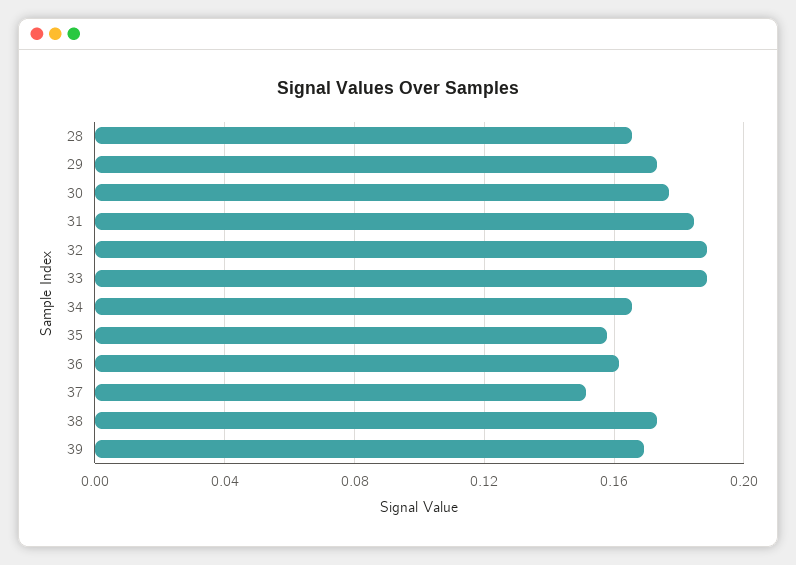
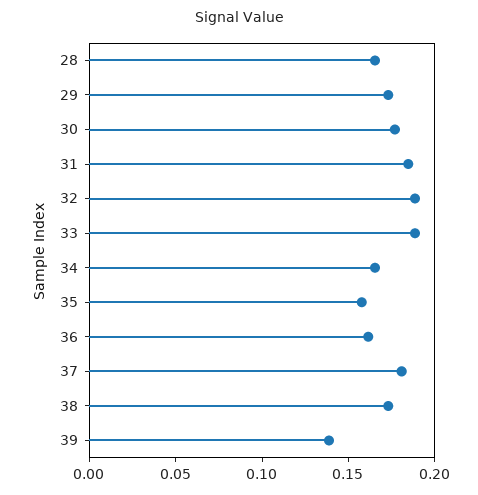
  {
    "28": 0.165,
    "29": 0.175,
    "30": 0.175,
    "31": 0.185,
    "32": 0.19,
    "33": 0.19,
    "34": 0.165,
    "35": 0.16,
    "36": 0.16,
-   "37": 0.15,
+   "37": 0.18,
    "38": 0.175,
-   "39": 0.17
+   "39": 0.14
  }

